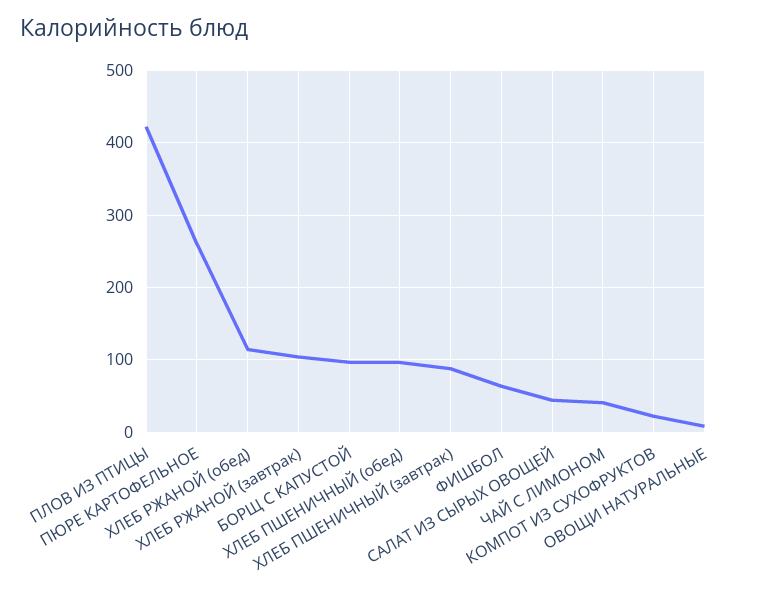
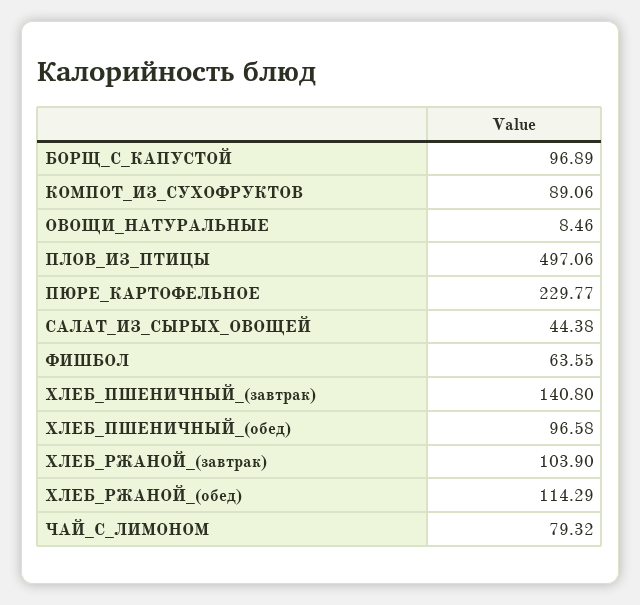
  {
-   "ПЛОВ ИЗ ПТИЦЫ": 420,
+   "ПЛОВ ИЗ ПТИЦЫ": 497.06,
-   "ПЮРЕ КАРТОФЕЛЬНОЕ": 260,
+   "ПЮРЕ КАРТОФЕЛЬНОЕ": 229.77,
    "ХЛЕБ РЖАНОЙ (обед)": 114.29,
    "ХЛЕБ РЖАНОЙ (завтрак)": 103.9,
    "БОРЩ С КАПУСТОЙ": 96.89,
    "ХЛЕБ ПШЕНИЧНЫЙ (обед)": 96.58,
-   "ХЛЕБ ПШЕНИЧНЫЙ (завтрак)": 90,
+   "ХЛЕБ ПШЕНИЧНЫЙ (завтрак)": 140.8,
    "ФИШБОЛ": 63.55,
    "САЛАТ ИЗ СЫРЫХ ОВОЩЕЙ": 44.38,
-   "ЧАЙ С ЛИМОНОМ": 40,
+   "ЧАЙ С ЛИМОНОМ": 79.32,
-   "КОМПОТ ИЗ СУХОФРУКТОВ": 20,
+   "КОМПОТ ИЗ СУХОФРУКТОВ": 89.06,
    "ОВОЩИ НАТУРАЛЬНЫЕ": 8.46
  }

